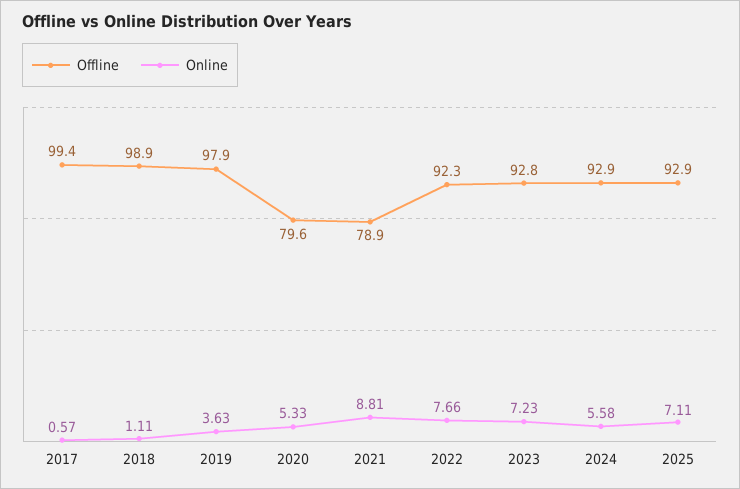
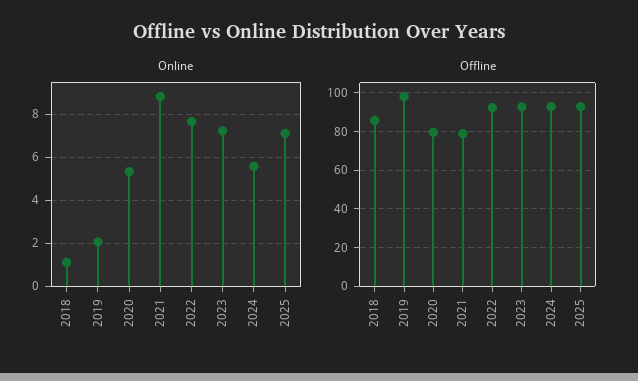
  {
    "Offline": {
-     "2017": 99.4,
-     "2018": 98.9,
+     "2018": 85,
      "2019": 97.9,
      "2020": 79.6,
      "2021": 78.9,
      "2022": 92.3,
      "2023": 92.8,
      "2024": 92.9,
      "2025": 92.9
    },
    "Online": {
-     "2017": 0.57,
      "2018": 1.11,
-     "2019": 3.63,
+     "2019": 2,
      "2020": 5.33,
      "2021": 8.81,
      "2022": 7.66,
      "2023": 7.23,
      "2024": 5.58,
      "2025": 7.11
    }
  }

